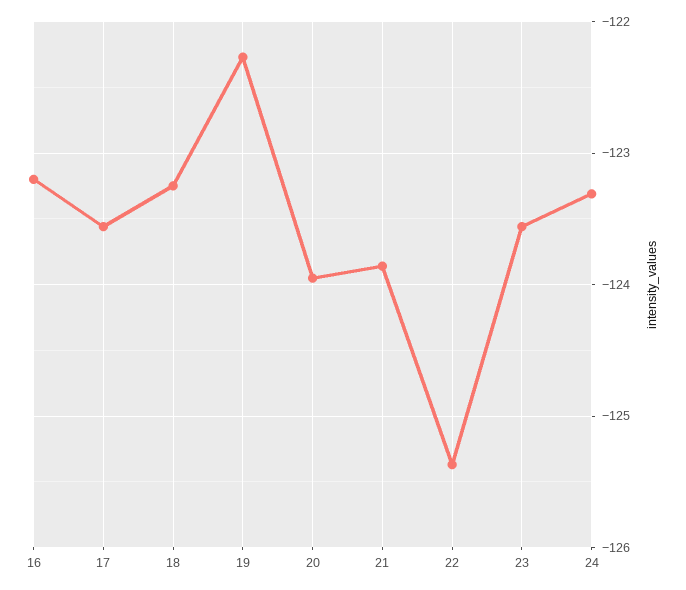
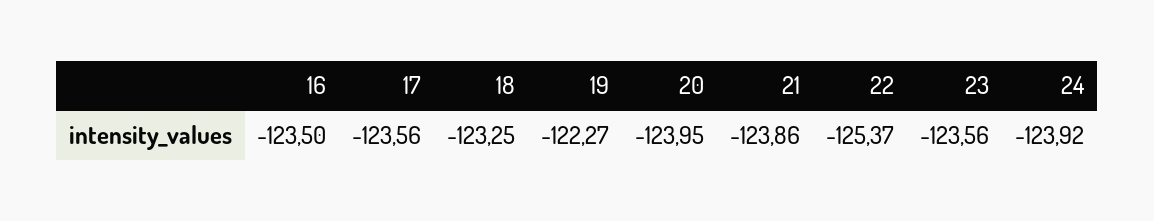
  {
-   "16": -123.2,
+   "16": -123.5,
    "17": -123.56,
    "18": -123.25,
    "19": -122.27,
    "20": -123.95,
    "21": -123.86,
    "22": -125.37,
    "23": -123.56,
-   "24": -123.3
+   "24": -123.92
  }

